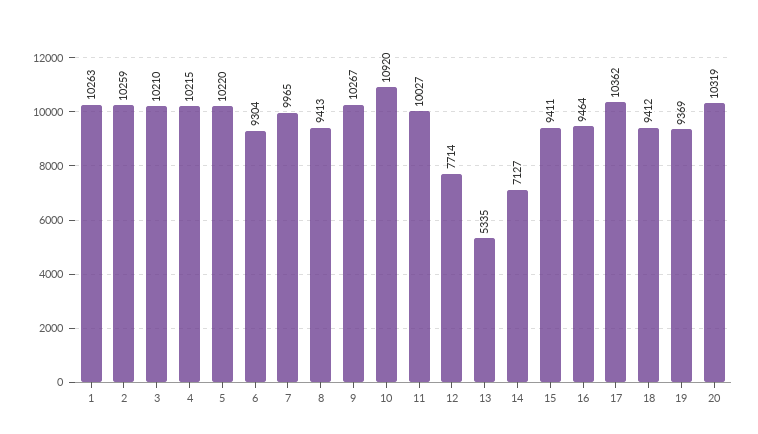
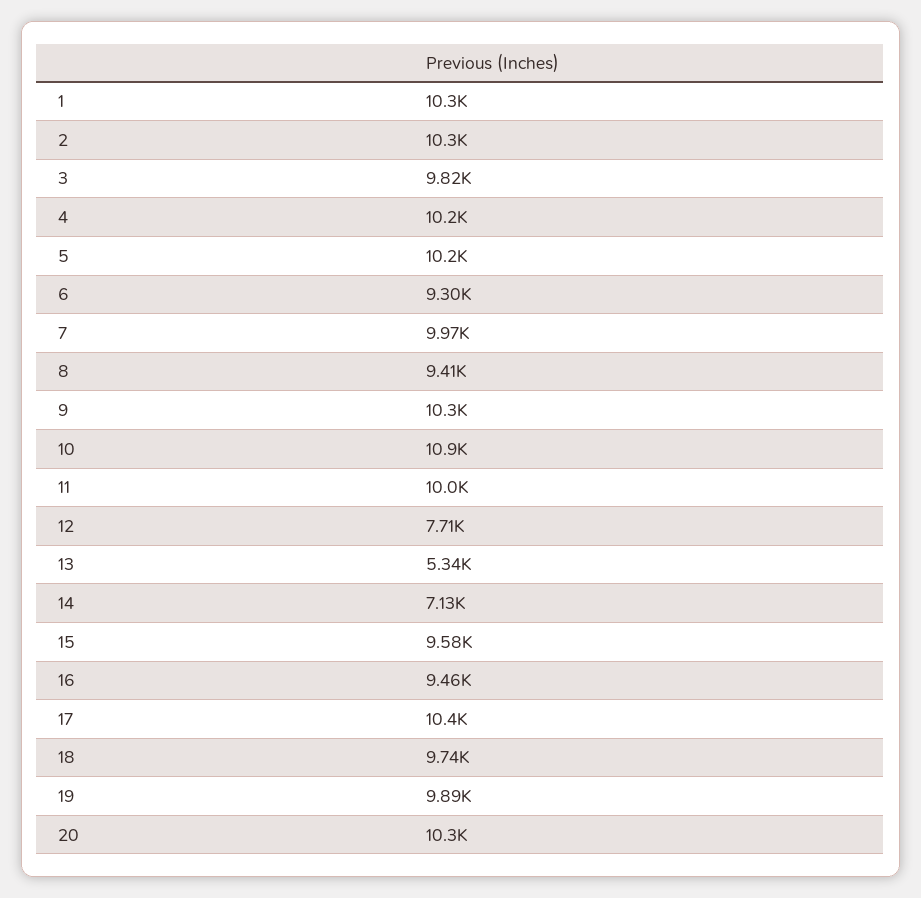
  {
    "1": 10263,
    "2": 10259,
-   "3": 10210,
+   "3": 9820,
    "4": 10215,
    "5": 10220,
    "6": 9304,
    "7": 9965,
    "8": 9413,
    "9": 10267,
    "10": 10920,
    "11": 10027,
    "12": 7714,
    "13": 5335,
    "14": 7127,
-   "15": 9411,
+   "15": 9580,
    "16": 9464,
    "17": 10362,
-   "18": 9412,
+   "18": 9740,
-   "19": 9369,
+   "19": 9890,
    "20": 10319
  }

